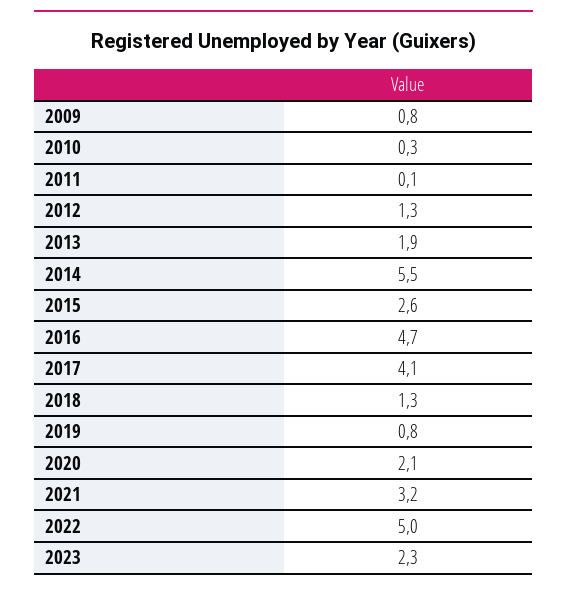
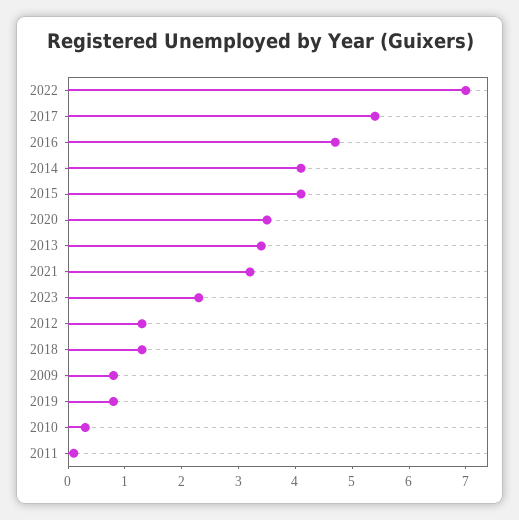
  {
    "2009": 0.8,
    "2010": 0.3,
    "2011": 0.1,
    "2012": 1.3,
-   "2013": 1.9,
+   "2013": 3.5,
-   "2014": 5.5,
+   "2014": 4,
-   "2015": 2.6,
+   "2015": 4,
    "2016": 4.7,
-   "2017": 4.1,
+   "2017": 5.5,
    "2018": 1.3,
    "2019": 0.8,
-   "2020": 2.1,
+   "2020": 3.5,
    "2021": 3.2,
-   "2022": 5,
+   "2022": 7,
    "2023": 2.3
  }

